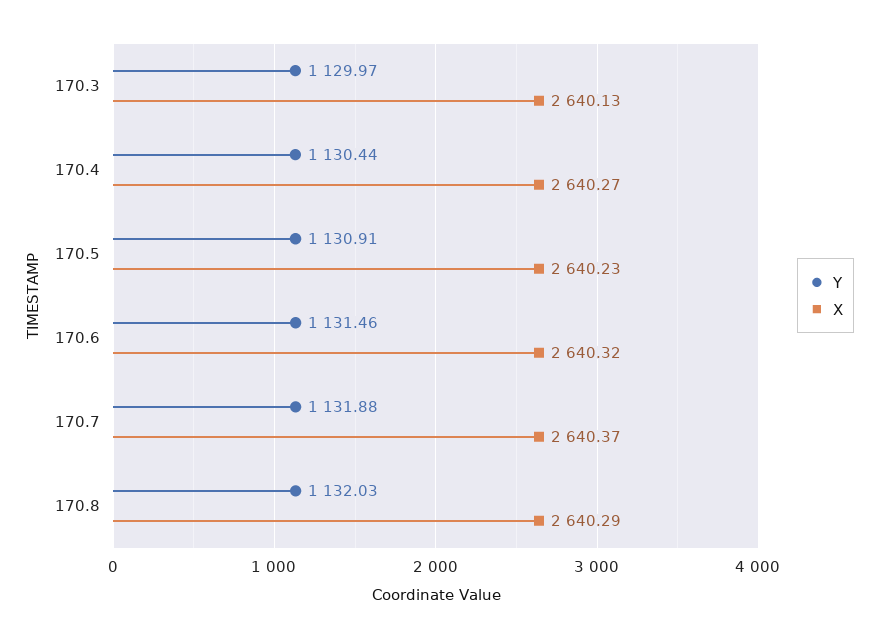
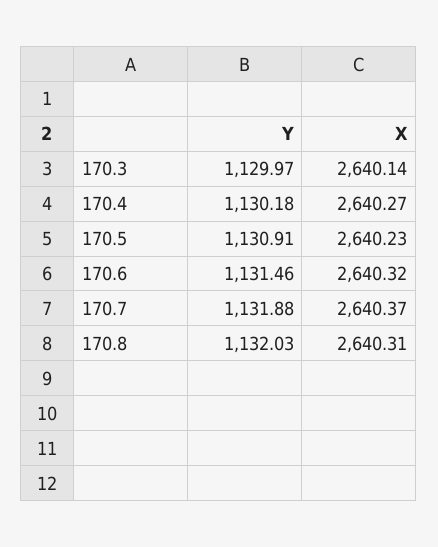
  {
    "Y": {
      "170.3": 1129.97,
-     "170.4": 1130.44,
+     "170.4": 1130.18,
      "170.5": 1130.91,
      "170.6": 1131.46,
      "170.7": 1131.88,
      "170.8": 1132.03
    },
    "X": {
-     "170.3": 2640.13,
+     "170.3": 2640.14,
      "170.4": 2640.27,
      "170.5": 2640.23,
      "170.6": 2640.32,
      "170.7": 2640.37,
-     "170.8": 2640.29
+     "170.8": 2640.31
    }
  }

